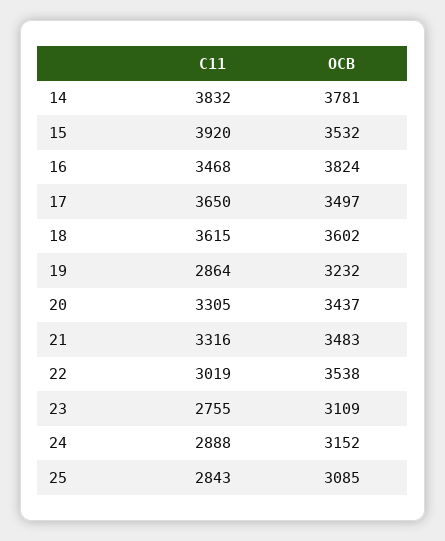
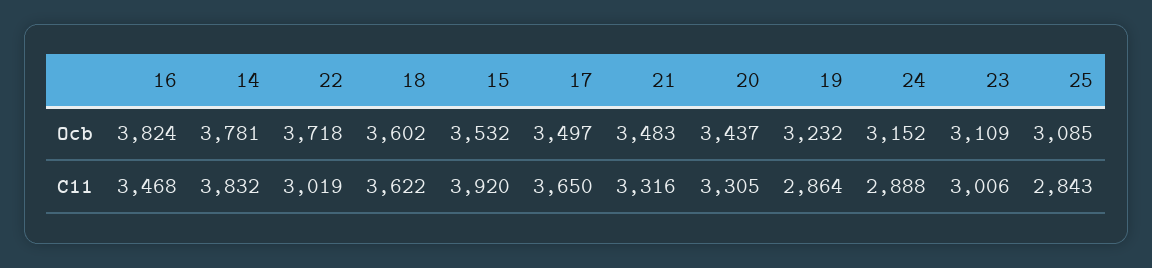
  {
    "C11": {
      "14": 3832,
      "15": 3920,
      "16": 3468,
      "17": 3650,
-     "18": 3615,
+     "18": 3622,
      "19": 2864,
      "20": 3305,
      "21": 3316,
      "22": 3019,
-     "23": 2755,
+     "23": 3006,
      "24": 2888,
      "25": 2843
    },
    "OCB": {
      "14": 3781,
      "15": 3532,
      "16": 3824,
      "17": 3497,
      "18": 3602,
      "19": 3232,
      "20": 3437,
      "21": 3483,
-     "22": 3538,
+     "22": 3718,
      "23": 3109,
      "24": 3152,
      "25": 3085
    }
  }

